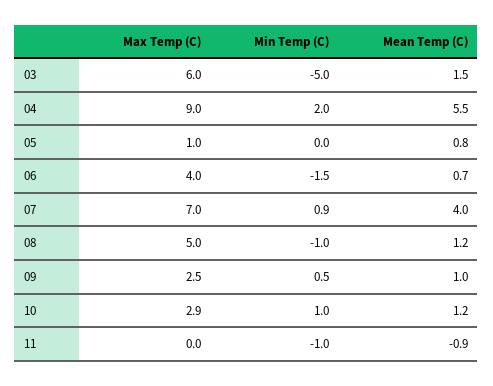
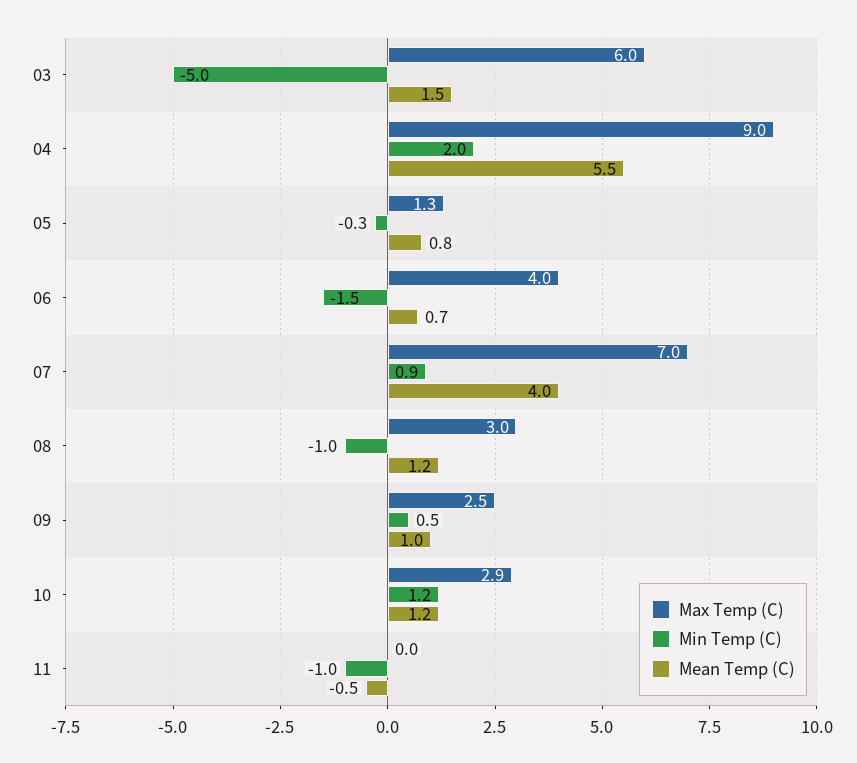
  {
    "Max Temp (C)": {
      "03": 6,
      "04": 9,
-     "05": 1,
+     "05": 1.3,
      "06": 4,
      "07": 7,
-     "08": 5,
+     "08": 3,
      "09": 2.5,
      "10": 2.9,
      "11": 0
    },
    "Min Temp (C)": {
      "03": -5,
      "04": 2,
-     "05": 0,
+     "05": -0.3,
      "06": -1.5,
      "07": 0.9,
      "08": -1,
      "09": 0.5,
-     "10": 1,
+     "10": 1.2,
      "11": -1
    },
    "Mean Temp (C)": {
      "03": 1.5,
      "04": 5.5,
      "05": 0.8,
      "06": 0.7,
      "07": 4,
      "08": 1.2,
      "09": 1,
      "10": 1.2,
-     "11": -0.9
+     "11": -0.5
    }
  }

